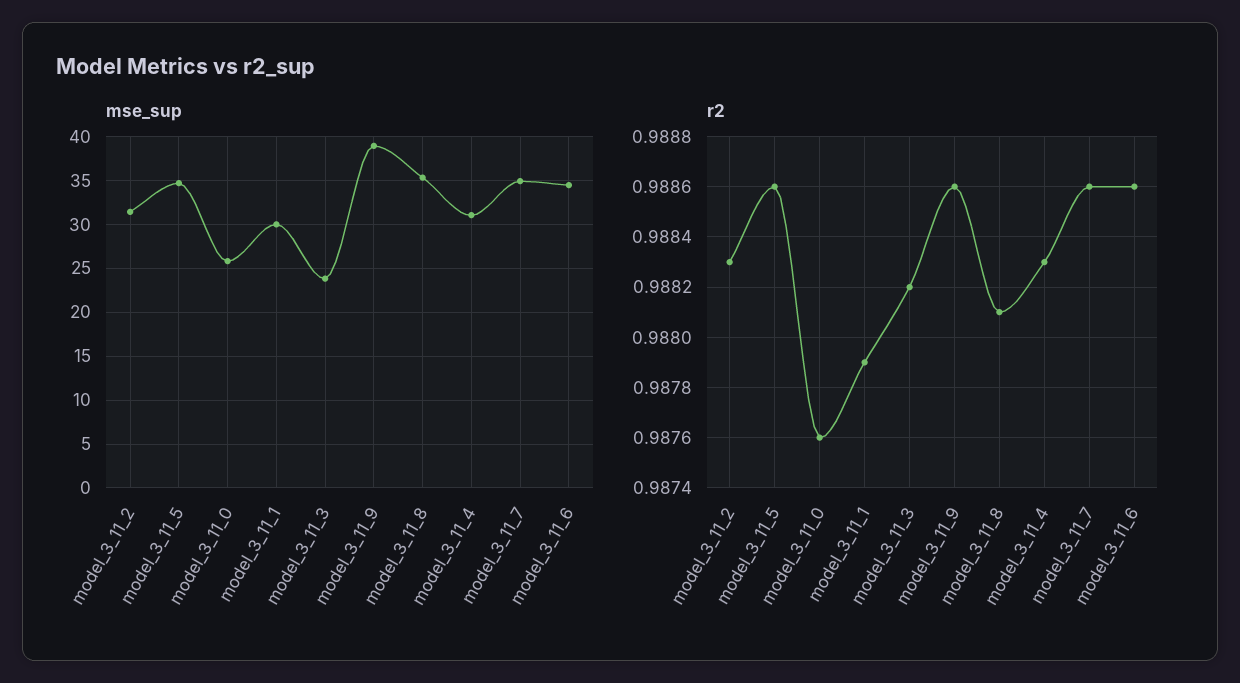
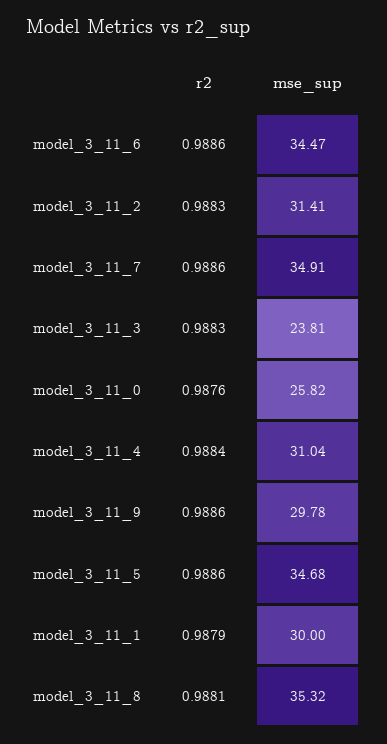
  {
    "mse_sup": {
      "model_3_11_2": 31.41,
      "model_3_11_5": 34.68,
      "model_3_11_0": 25.82,
      "model_3_11_1": 30,
      "model_3_11_3": 23.81,
-     "model_3_11_9": 39,
+     "model_3_11_9": 29.78,
      "model_3_11_8": 35.32,
      "model_3_11_4": 31.04,
      "model_3_11_7": 34.91,
      "model_3_11_6": 34.47
    },
    "r2": {
      "model_3_11_2": 0.9883,
      "model_3_11_5": 0.9886,
      "model_3_11_0": 0.9876,
      "model_3_11_1": 0.9879,
-     "model_3_11_3": 0.9882,
+     "model_3_11_3": 0.9883,
      "model_3_11_9": 0.9886,
      "model_3_11_8": 0.9881,
-     "model_3_11_4": 0.9883,
+     "model_3_11_4": 0.9884,
      "model_3_11_7": 0.9886,
      "model_3_11_6": 0.9886
    }
  }

